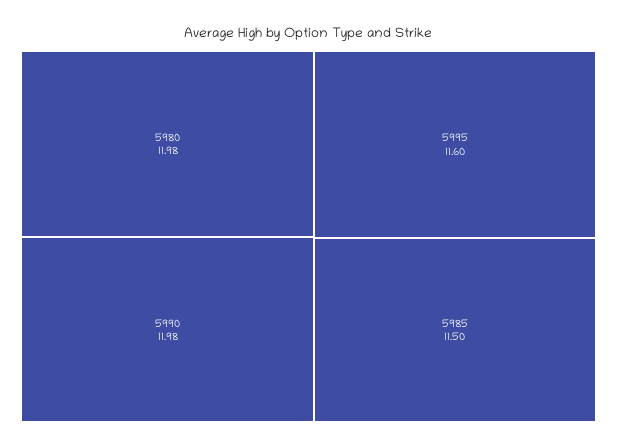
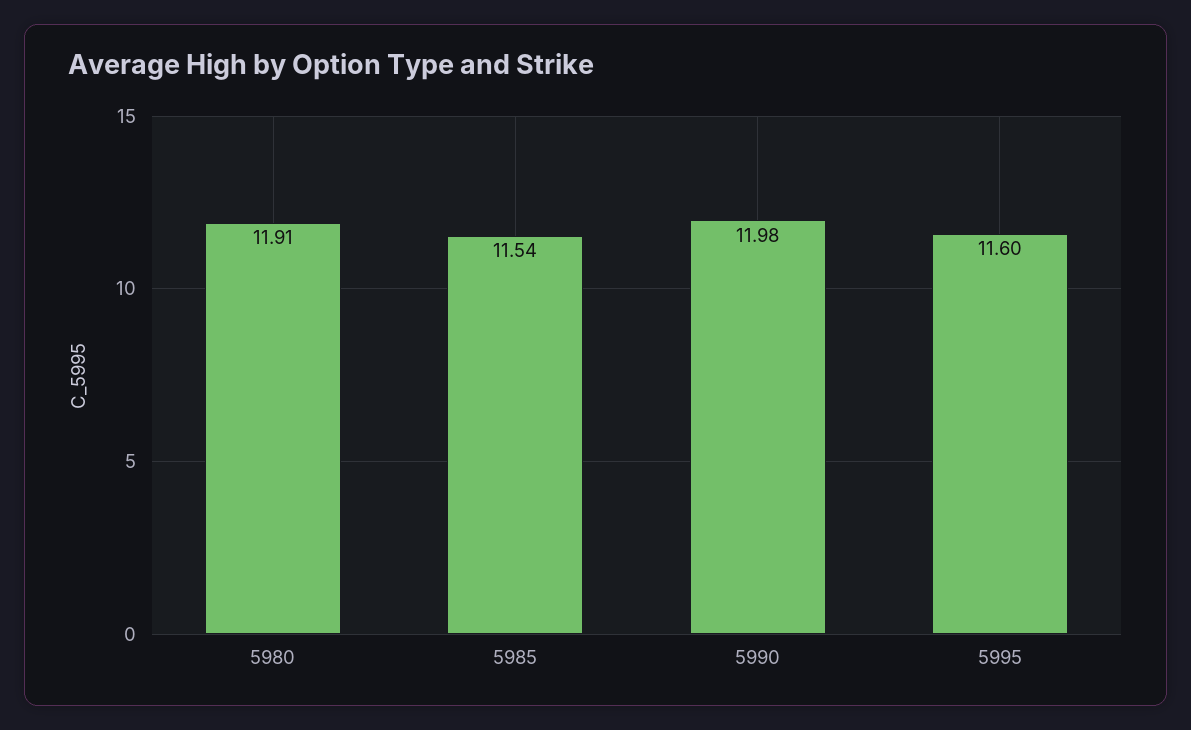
  {
-   "5980": 11.98,
+   "5980": 11.91,
    "5990": 11.98,
    "5995": 11.6,
-   "5985": 11.5
+   "5985": 11.54
  }

